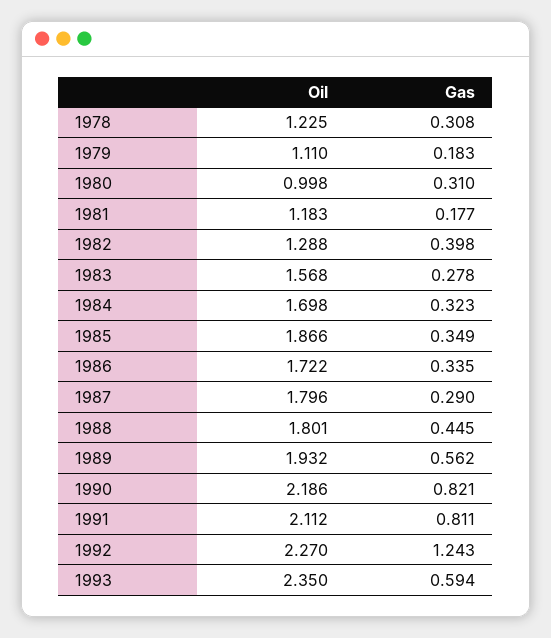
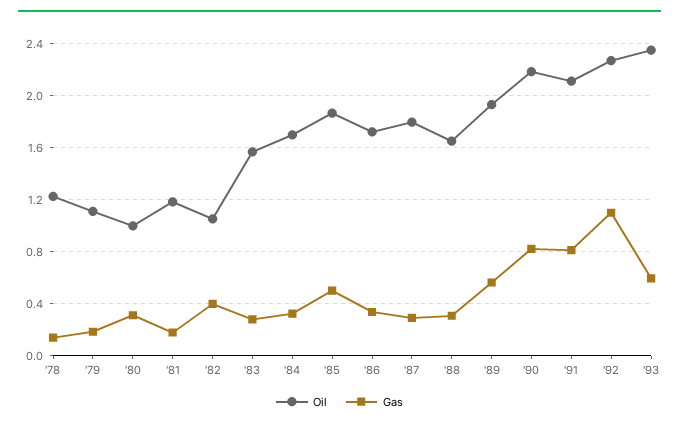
  {
    "Oil": {
      "1978": 1.225,
      "1979": 1.11,
      "1980": 0.998,
      "1981": 1.183,
-     "1982": 1.288,
+     "1982": 1.05,
      "1983": 1.568,
      "1984": 1.698,
      "1985": 1.866,
      "1986": 1.722,
      "1987": 1.796,
-     "1988": 1.801,
+     "1988": 1.65,
      "1989": 1.932,
      "1990": 2.186,
      "1991": 2.112,
      "1992": 2.27,
      "1993": 2.35
    },
    "Gas": {
-     "1978": 0.308,
+     "1978": 0.15,
      "1979": 0.183,
      "1980": 0.31,
      "1981": 0.177,
      "1982": 0.398,
      "1983": 0.278,
      "1984": 0.323,
-     "1985": 0.349,
+     "1985": 0.5,
      "1986": 0.335,
      "1987": 0.29,
-     "1988": 0.445,
+     "1988": 0.3,
      "1989": 0.562,
      "1990": 0.821,
      "1991": 0.811,
-     "1992": 1.243,
+     "1992": 1.1,
      "1993": 0.594
    }
  }

